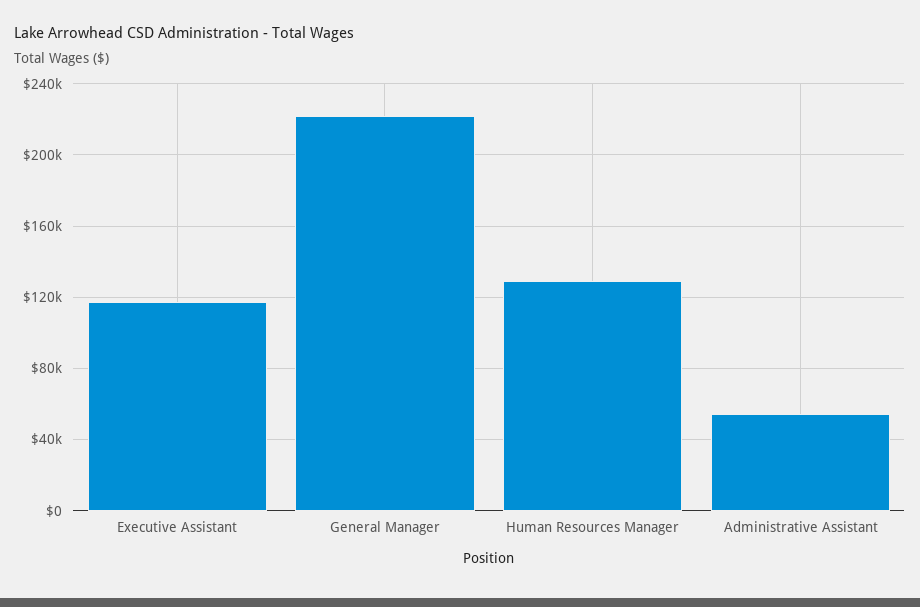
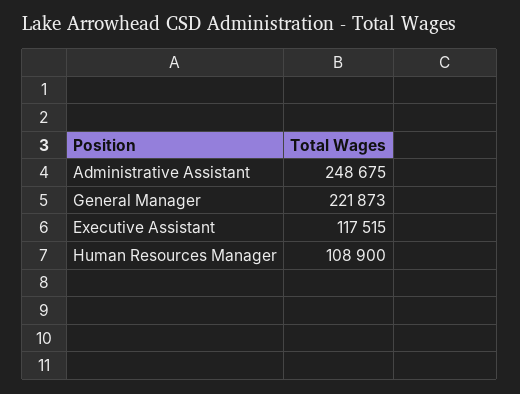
  {
    "Executive Assistant": 117515,
    "General Manager": 221873,
-   "Human Resources Manager": 130000,
+   "Human Resources Manager": 108900,
-   "Administrative Assistant": 55000
+   "Administrative Assistant": 248675
  }

